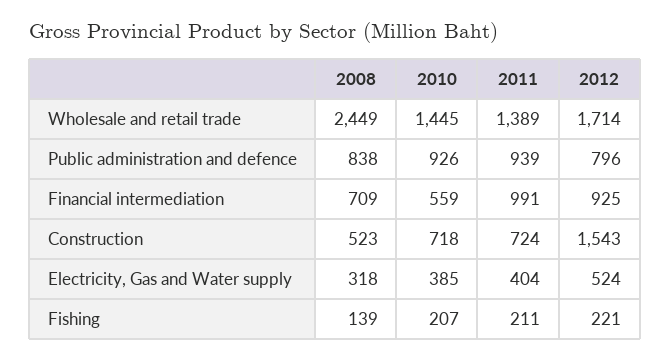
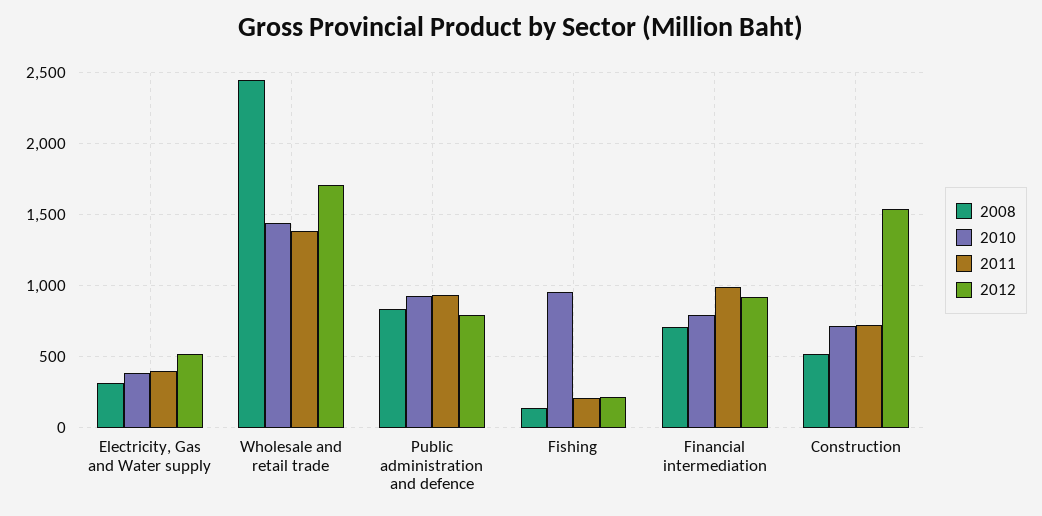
  {
    "2008": {
      "Wholesale and retail trade": 2449,
      "Public administration and defence": 838,
      "Financial intermediation": 709,
      "Construction": 523,
      "Electricity, Gas and Water supply": 318,
      "Fishing": 139
    },
    "2010": {
      "Wholesale and retail trade": 1445,
      "Public administration and defence": 926,
-     "Financial intermediation": 559,
+     "Financial intermediation": 800,
      "Construction": 718,
      "Electricity, Gas and Water supply": 385,
-     "Fishing": 207
+     "Fishing": 950
    },
    "2011": {
      "Wholesale and retail trade": 1389,
      "Public administration and defence": 939,
      "Financial intermediation": 991,
      "Construction": 724,
      "Electricity, Gas and Water supply": 404,
      "Fishing": 211
    },
    "2012": {
      "Wholesale and retail trade": 1714,
      "Public administration and defence": 796,
      "Financial intermediation": 925,
      "Construction": 1543,
      "Electricity, Gas and Water supply": 524,
      "Fishing": 221
    }
  }

